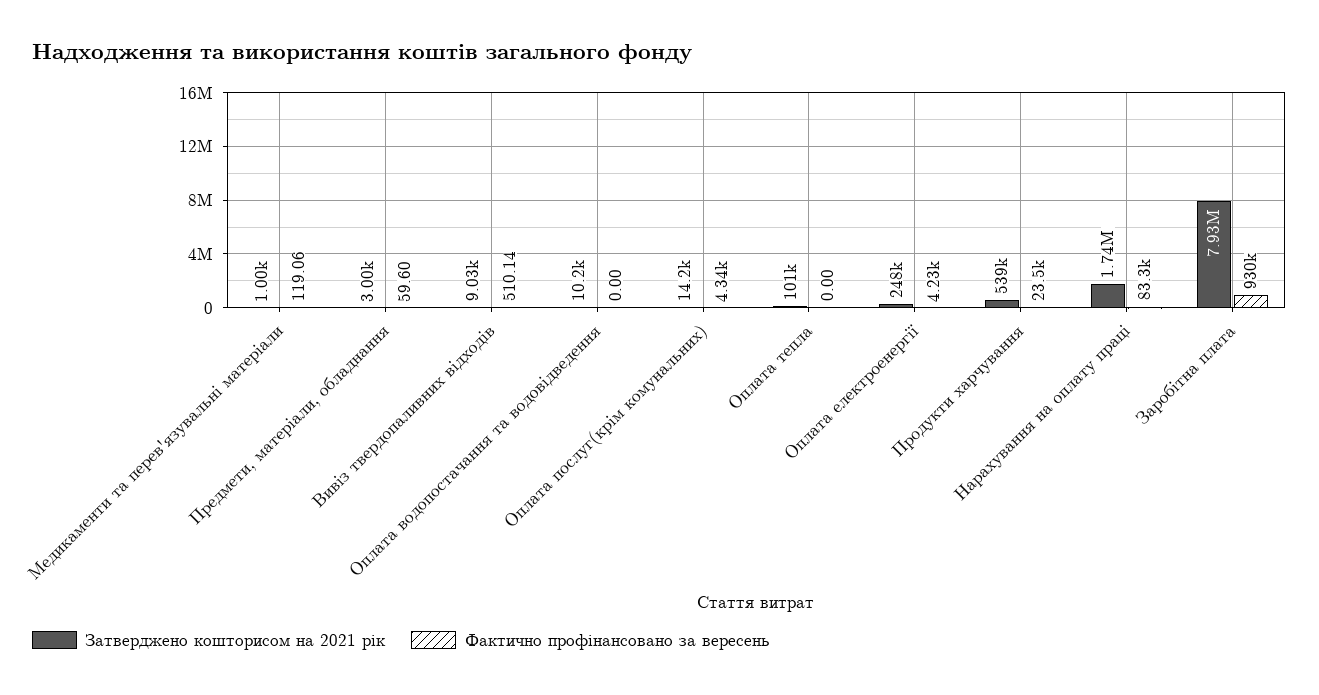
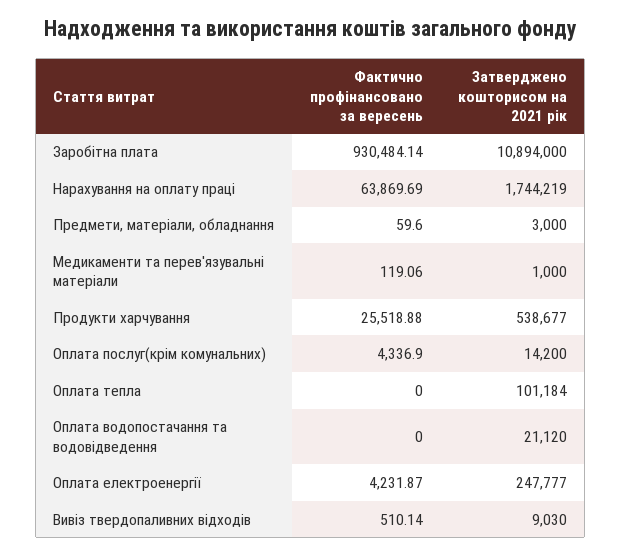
  {
    "Затверджено кошторисом на 2021 рік": {
      "Медикаменти та перев'язувальні матеріали": 1000,
      "Предмети, матеріали, обладнання": 3000,
      "Вивіз твердопаливних відходів": 9030,
-     "Оплата водопостачання та водовідведення": 10200,
+     "Оплата водопостачання та водовідведення": 21120,
      "Оплата послуг(крім комунальних)": 14200,
      "Оплата тепла": 101184,
      "Оплата електроенергії": 247777,
      "Продукти харчування": 538677,
      "Нарахування на оплату праці": 1744219,
-     "Заробітна плата": 7930000
+     "Заробітна плата": 10894000
    },
    "Фактично профінансовано за вересень": {
      "Медикаменти та перев'язувальні матеріали": 119.06,
      "Предмети, матеріали, обладнання": 59.6,
      "Вивіз твердопаливних відходів": 510.14,
      "Оплата водопостачання та водовідведення": 0,
      "Оплата послуг(крім комунальних)": 4336.9,
      "Оплата тепла": 0,
      "Оплата електроенергії": 4231.87,
-     "Продукти харчування": 23500,
+     "Продукти харчування": 25518.88,
-     "Нарахування на оплату праці": 83300,
+     "Нарахування на оплату праці": 63869.69,
      "Заробітна плата": 930484.14
    }
  }

